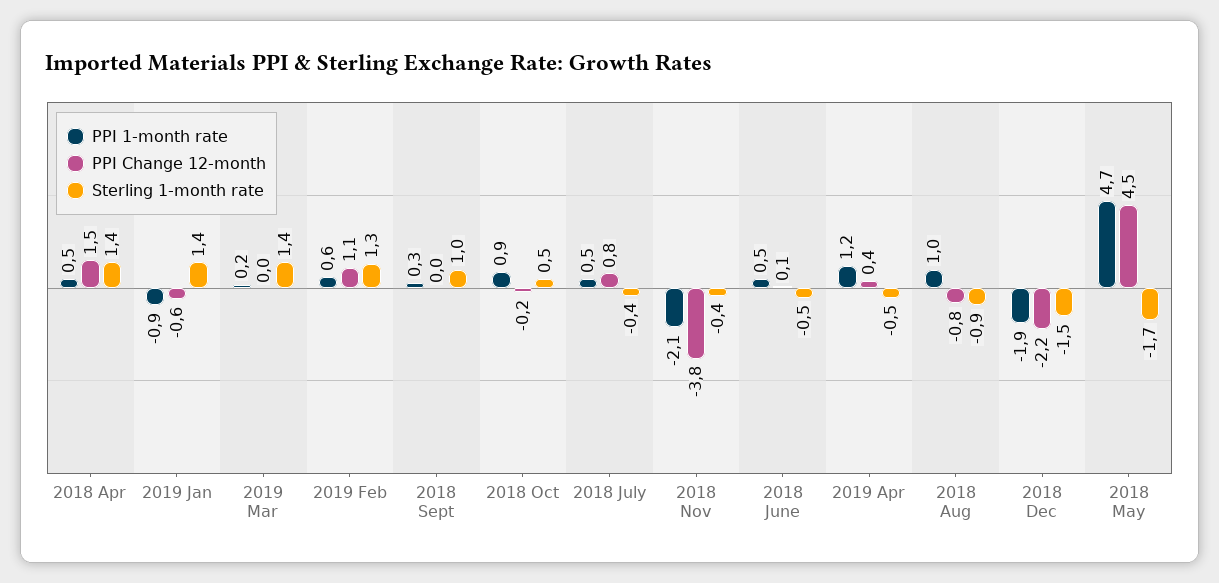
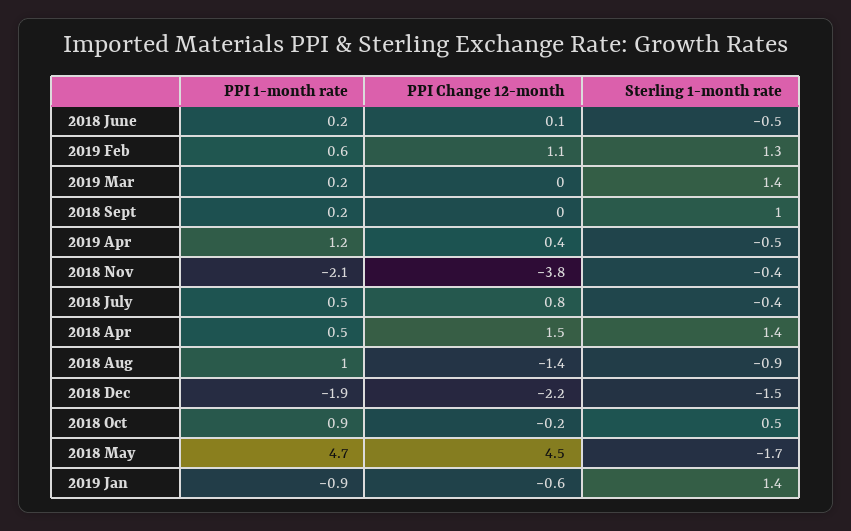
  {
    "PPI 1-month rate": {
      "2018 Apr": 0.5,
      "2019 Jan": -0.9,
      "2019 Mar": 0.2,
      "2019 Feb": 0.6,
-     "2018 Sept": 0.3,
+     "2018 Sept": 0.2,
      "2018 Oct": 0.9,
      "2018 July": 0.5,
      "2018 Nov": -2.1,
-     "2018 June": 0.5,
+     "2018 June": 0.2,
      "2019 Apr": 1.2,
      "2018 Aug": 1,
      "2018 Dec": -1.9,
      "2018 May": 4.7
    },
    "PPI Change 12-month": {
      "2018 Apr": 1.5,
      "2019 Jan": -0.6,
      "2019 Mar": 0,
      "2019 Feb": 1.1,
      "2018 Sept": 0,
      "2018 Oct": -0.2,
      "2018 July": 0.8,
      "2018 Nov": -3.8,
      "2018 June": 0.1,
      "2019 Apr": 0.4,
-     "2018 Aug": -0.8,
+     "2018 Aug": -1.4,
      "2018 Dec": -2.2,
      "2018 May": 4.5
    },
    "Sterling 1-month rate": {
      "2018 Apr": 1.4,
      "2019 Jan": 1.4,
      "2019 Mar": 1.4,
      "2019 Feb": 1.3,
      "2018 Sept": 1,
      "2018 Oct": 0.5,
      "2018 July": -0.4,
      "2018 Nov": -0.4,
      "2018 June": -0.5,
      "2019 Apr": -0.5,
      "2018 Aug": -0.9,
      "2018 Dec": -1.5,
      "2018 May": -1.7
    }
  }

